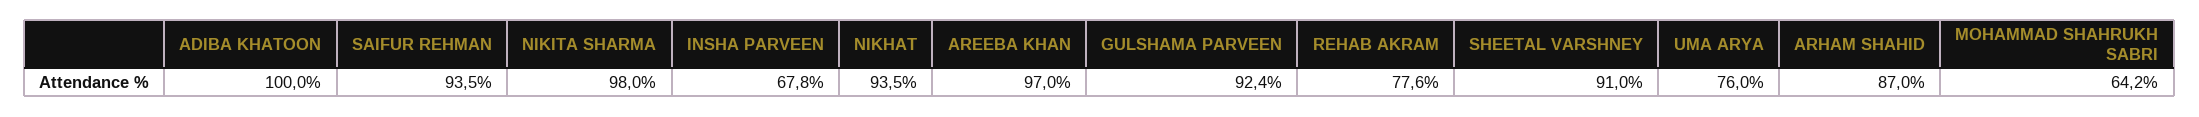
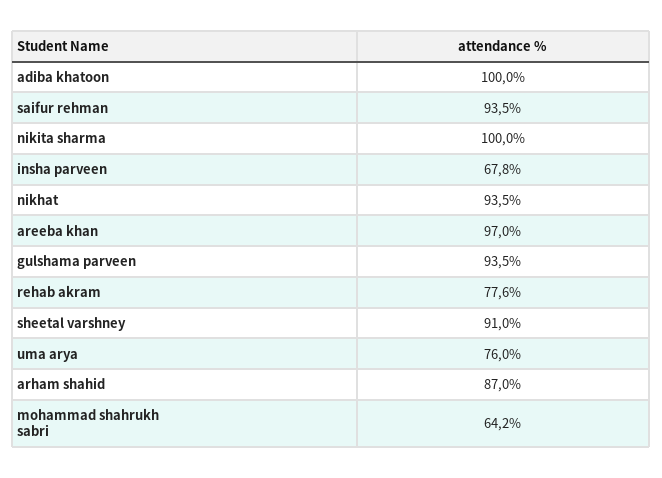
  {
    "ADIBA KHATOON": 100,
    "SAIFUR REHMAN": 93.5,
-   "NIKITA SHARMA": 98,
+   "NIKITA SHARMA": 100,
    "INSHA PARVEEN": 67.8,
    "NIKHAT": 93.5,
    "AREEBA KHAN": 97,
-   "GULSHAMA PARVEEN": 92.4,
+   "GULSHAMA PARVEEN": 93.5,
    "REHAB AKRAM": 77.6,
    "SHEETAL VARSHNEY": 91,
    "UMA ARYA": 76,
    "ARHAM SHAHID": 87,
    "MOHAMMAD SHAHRUKH SABRI": 64.2
  }

